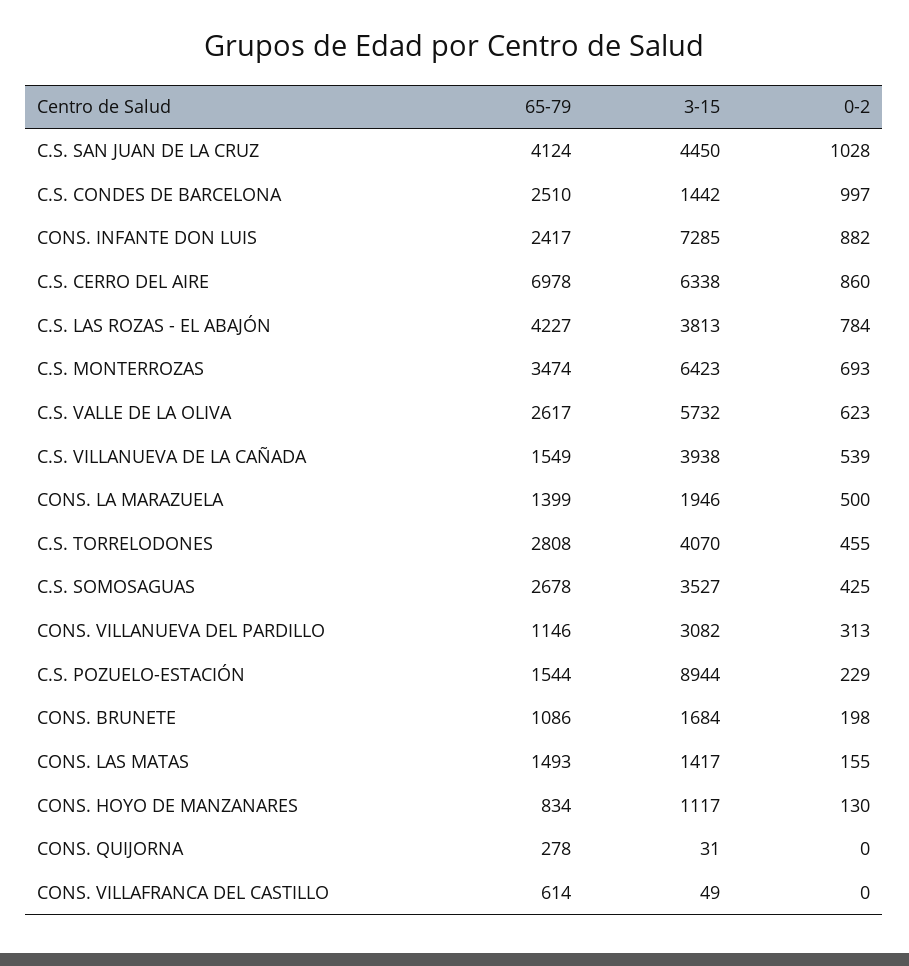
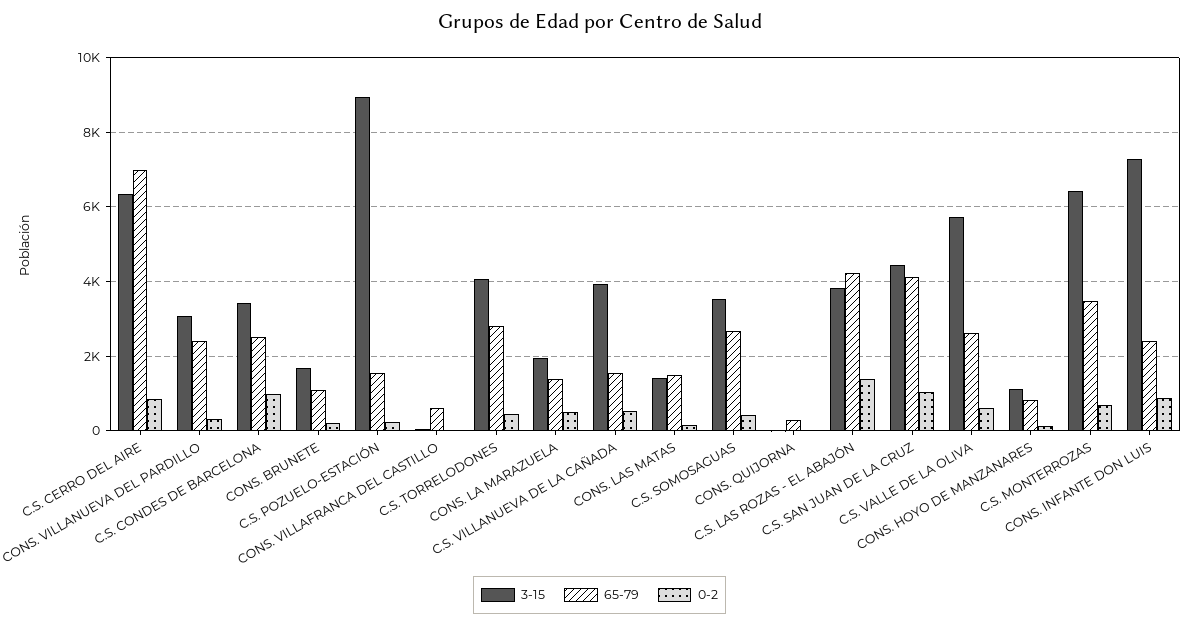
  {
    "65-79": {
      "C.S. SAN JUAN DE LA CRUZ": 4124,
      "C.S. CONDES DE BARCELONA": 2510,
      "CONS. INFANTE DON LUIS": 2417,
      "C.S. CERRO DEL AIRE": 6978,
      "C.S. LAS ROZAS - EL ABAJÓN": 4227,
      "C.S. MONTERROZAS": 3474,
      "C.S. VALLE DE LA OLIVA": 2617,
      "C.S. VILLANUEVA DE LA CAÑADA": 1549,
      "CONS. LA MARAZUELA": 1399,
      "C.S. TORRELODONES": 2808,
      "C.S. SOMOSAGUAS": 2678,
-     "CONS. VILLANUEVA DEL PARDILLO": 1146,
+     "CONS. VILLANUEVA DEL PARDILLO": 2400,
      "C.S. POZUELO-ESTACIÓN": 1544,
      "CONS. BRUNETE": 1086,
      "CONS. LAS MATAS": 1493,
      "CONS. HOYO DE MANZANARES": 834,
      "CONS. QUIJORNA": 278,
      "CONS. VILLAFRANCA DEL CASTILLO": 614
    },
    "3-15": {
      "C.S. SAN JUAN DE LA CRUZ": 4450,
-     "C.S. CONDES DE BARCELONA": 1442,
+     "C.S. CONDES DE BARCELONA": 3400,
      "CONS. INFANTE DON LUIS": 7285,
      "C.S. CERRO DEL AIRE": 6338,
      "C.S. LAS ROZAS - EL ABAJÓN": 3813,
      "C.S. MONTERROZAS": 6423,
      "C.S. VALLE DE LA OLIVA": 5732,
      "C.S. VILLANUEVA DE LA CAÑADA": 3938,
      "CONS. LA MARAZUELA": 1946,
      "C.S. TORRELODONES": 4070,
      "C.S. SOMOSAGUAS": 3527,
      "CONS. VILLANUEVA DEL PARDILLO": 3082,
      "C.S. POZUELO-ESTACIÓN": 8944,
      "CONS. BRUNETE": 1684,
      "CONS. LAS MATAS": 1417,
      "CONS. HOYO DE MANZANARES": 1117,
      "CONS. QUIJORNA": 31,
      "CONS. VILLAFRANCA DEL CASTILLO": 49
    },
    "0-2": {
      "C.S. SAN JUAN DE LA CRUZ": 1028,
      "C.S. CONDES DE BARCELONA": 997,
      "CONS. INFANTE DON LUIS": 882,
      "C.S. CERRO DEL AIRE": 860,
-     "C.S. LAS ROZAS - EL ABAJÓN": 784,
+     "C.S. LAS ROZAS - EL ABAJÓN": 1400,
      "C.S. MONTERROZAS": 693,
      "C.S. VALLE DE LA OLIVA": 623,
      "C.S. VILLANUEVA DE LA CAÑADA": 539,
      "CONS. LA MARAZUELA": 500,
      "C.S. TORRELODONES": 455,
      "C.S. SOMOSAGUAS": 425,
      "CONS. VILLANUEVA DEL PARDILLO": 313,
      "C.S. POZUELO-ESTACIÓN": 229,
      "CONS. BRUNETE": 198,
      "CONS. LAS MATAS": 155,
      "CONS. HOYO DE MANZANARES": 130,
      "CONS. QUIJORNA": 0,
      "CONS. VILLAFRANCA DEL CASTILLO": 0
    }
  }

